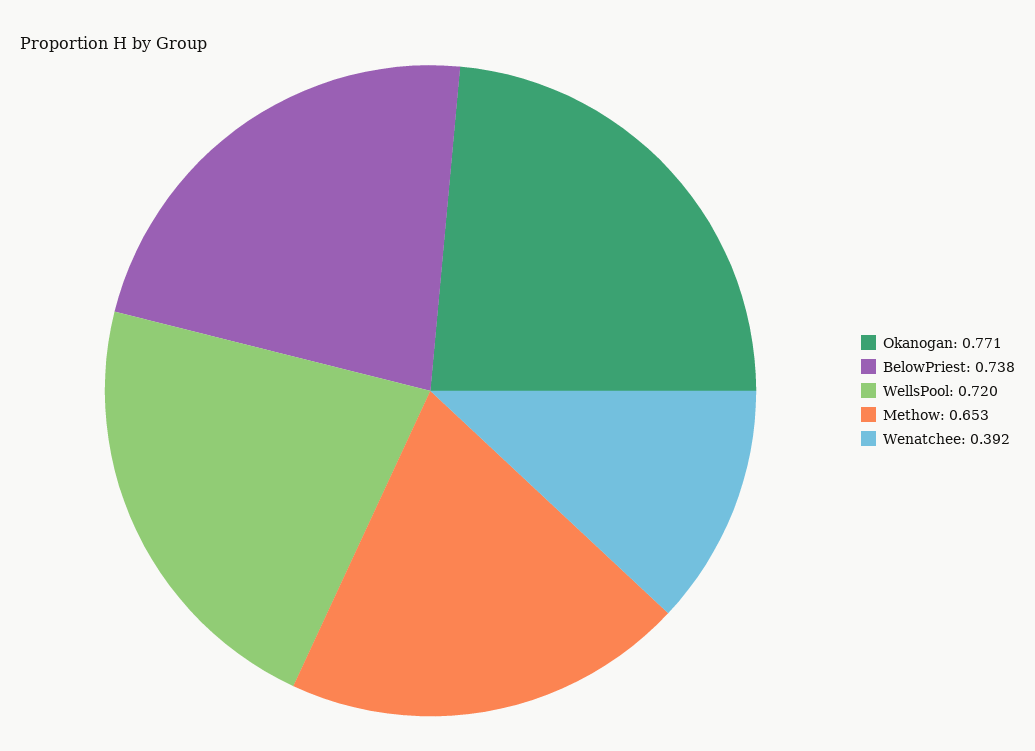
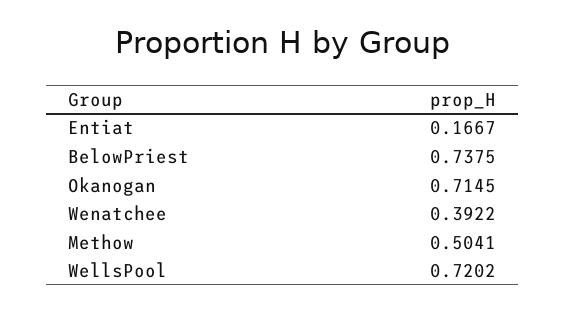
  {
-   "Okanogan": 0.771,
+   "Okanogan": 0.7145,
    "BelowPriest": 0.7375,
    "WellsPool": 0.7202,
-   "Methow": 0.653,
+   "Methow": 0.5041,
-   "Wenatchee": 0.3922
+   "Wenatchee": 0.3922,
+   "Entiat": 0.1667
  }

